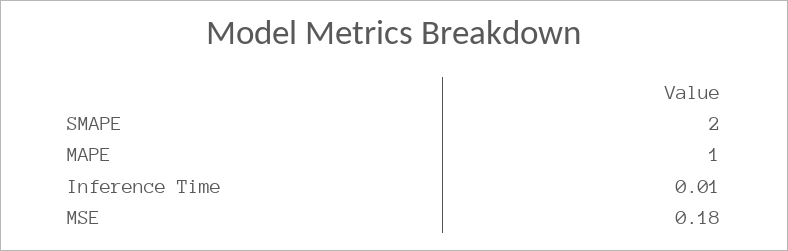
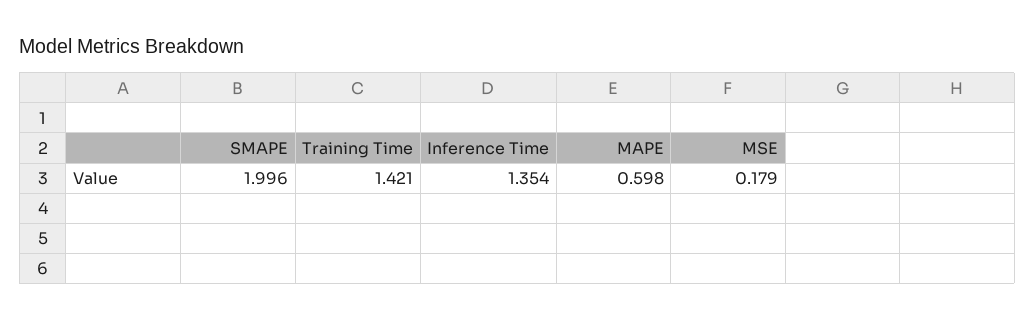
  {
    "SMAPE": 1.996,
-   "MAPE": 1,
+   "MAPE": 0.598,
-   "Inference Time": 0.01,
+   "Inference Time": 1.354,
-   "MSE": 0.179
+   "MSE": 0.179,
+   "Training Time": 1.421
  }

